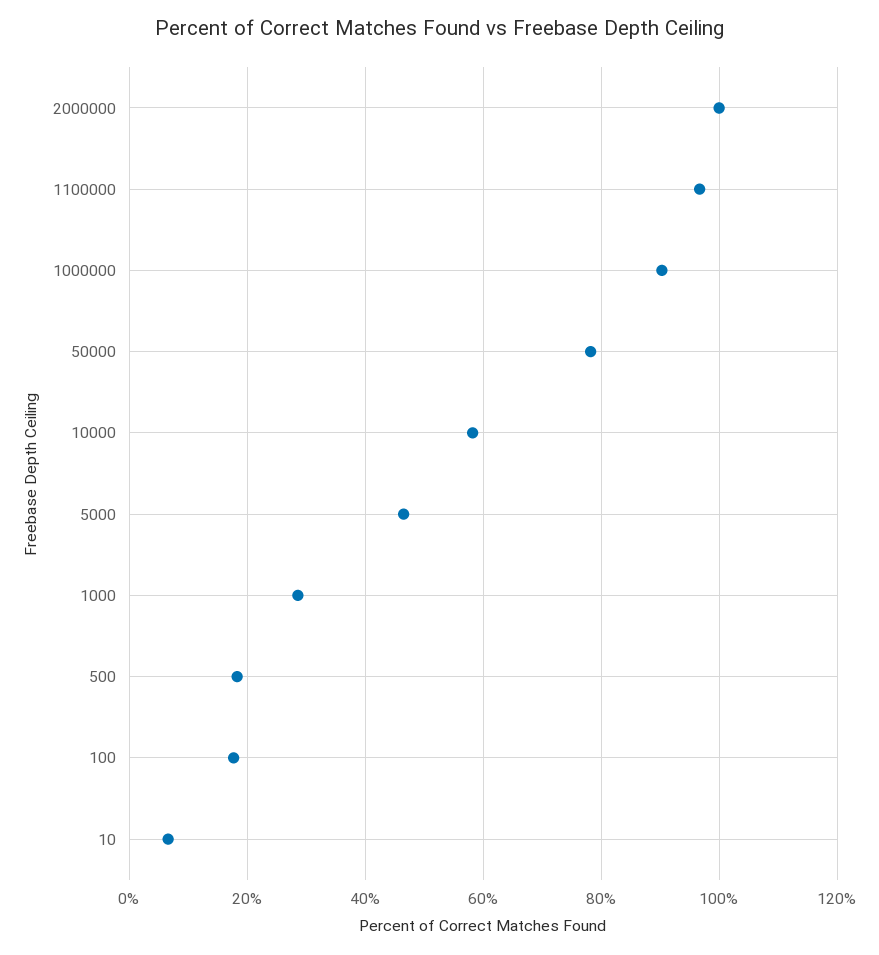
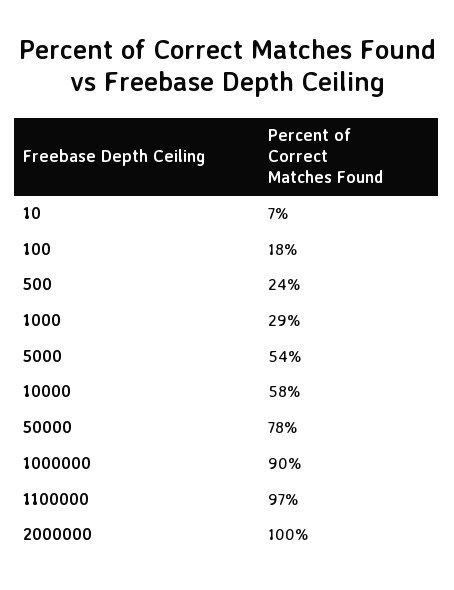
  {
    "2000000": 100,
    "1100000": 97,
    "1000000": 90,
    "50000": 78,
    "10000": 58,
-   "5000": 46,
+   "5000": 54,
    "1000": 29,
-   "500": 18,
+   "500": 24,
    "100": 18,
    "10": 7
  }

